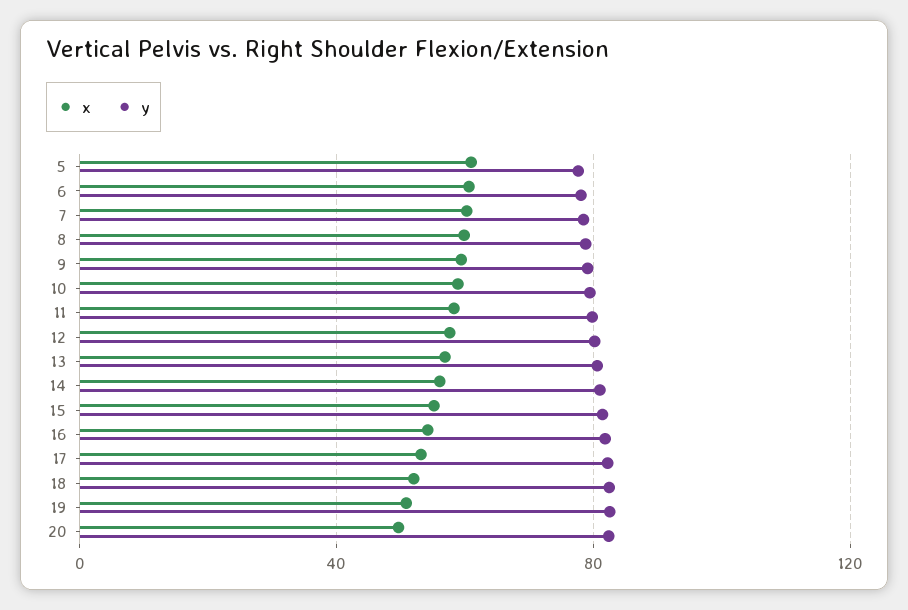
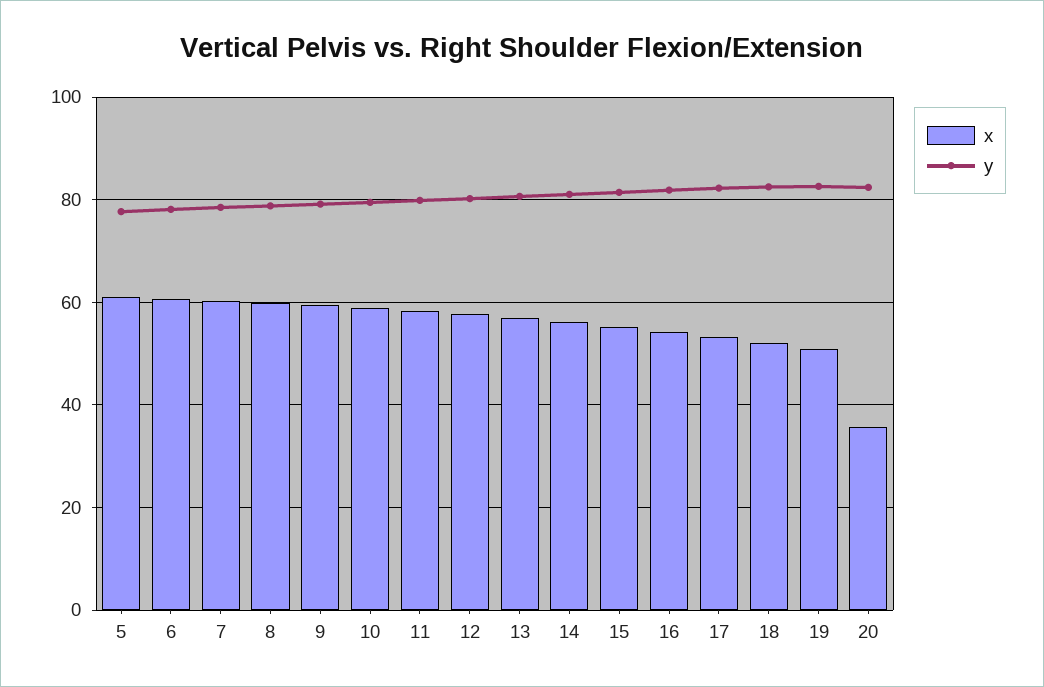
  {
    "x": {
      "5": 60,
      "6": 60,
      "7": 60,
      "8": 60,
      "9": 60,
      "10": 58,
      "11": 58,
      "12": 58,
      "13": 56,
      "14": 56,
      "15": 56,
      "16": 54,
      "17": 54,
      "18": 52,
      "19": 50,
-     "20": 50
+     "20": 36
    },
    "y": {
      "5": 78,
      "6": 78,
      "7": 78,
      "8": 78,
      "9": 80,
      "10": 80,
      "11": 80,
      "12": 80,
      "13": 80,
      "14": 82,
      "15": 82,
      "16": 82,
      "17": 82,
      "18": 82,
      "19": 82,
      "20": 82
    }
  }

